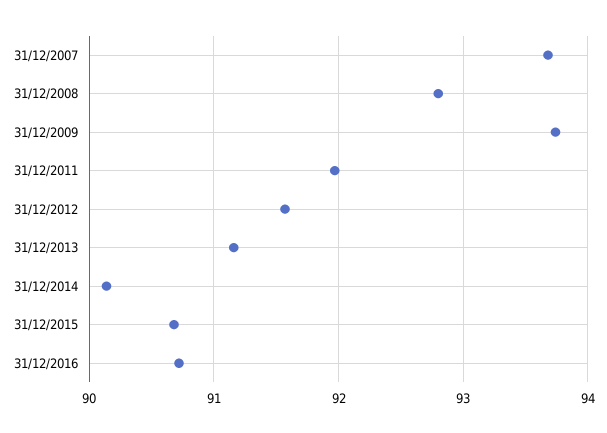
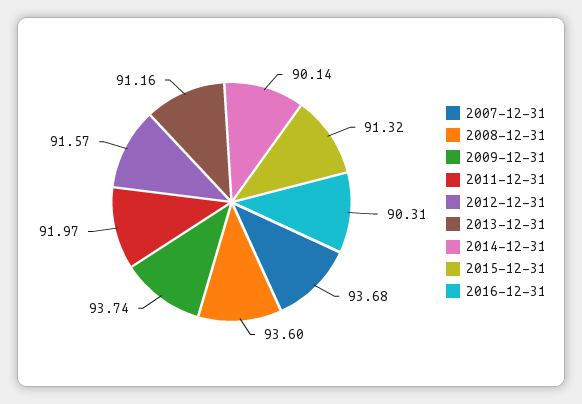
  {
    "31/12/2007": 93.68,
-   "31/12/2008": 92.8,
+   "31/12/2008": 93.6,
    "31/12/2009": 93.74,
    "31/12/2011": 91.97,
    "31/12/2012": 91.57,
    "31/12/2013": 91.16,
    "31/12/2014": 90.14,
-   "31/12/2015": 90.7,
+   "31/12/2015": 91.32,
-   "31/12/2016": 90.7
+   "31/12/2016": 90.31
  }

